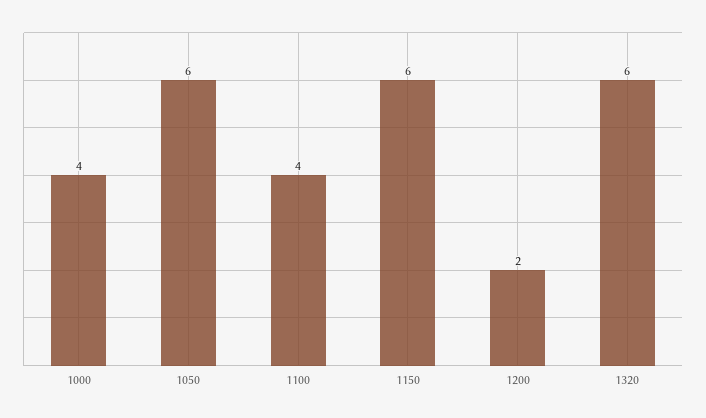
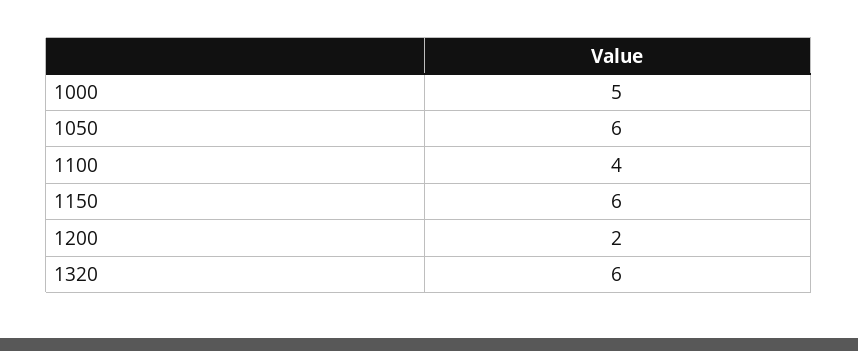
  {
-   "1000": 4,
+   "1000": 5,
    "1050": 6,
    "1100": 4,
    "1150": 6,
    "1200": 2,
    "1320": 6
  }

